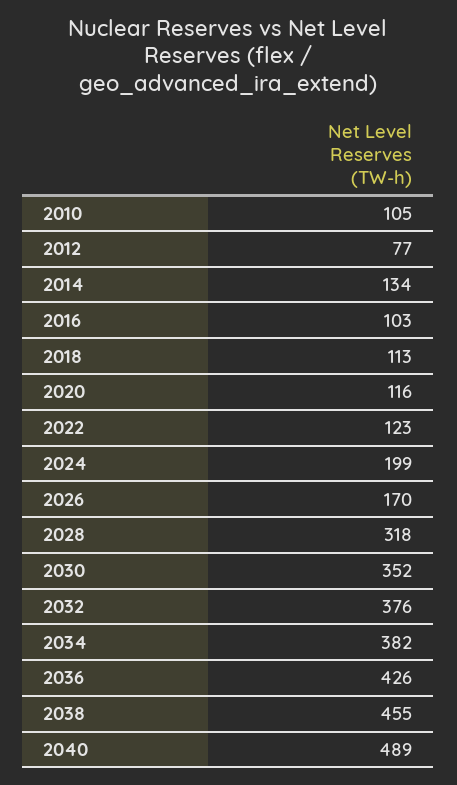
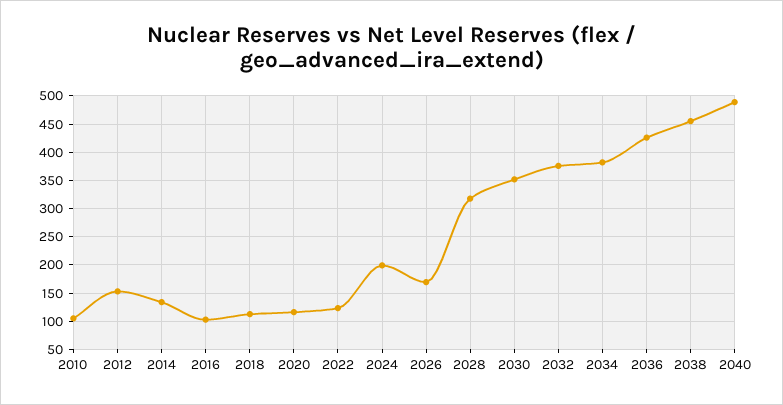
  {
    "2010": 105,
-   "2012": 77,
+   "2012": 150,
    "2014": 134,
    "2016": 103,
    "2018": 113,
    "2020": 116,
    "2022": 123,
    "2024": 199,
    "2026": 170,
    "2028": 318,
    "2030": 352,
    "2032": 376,
    "2034": 382,
    "2036": 426,
    "2038": 455,
    "2040": 489
  }

